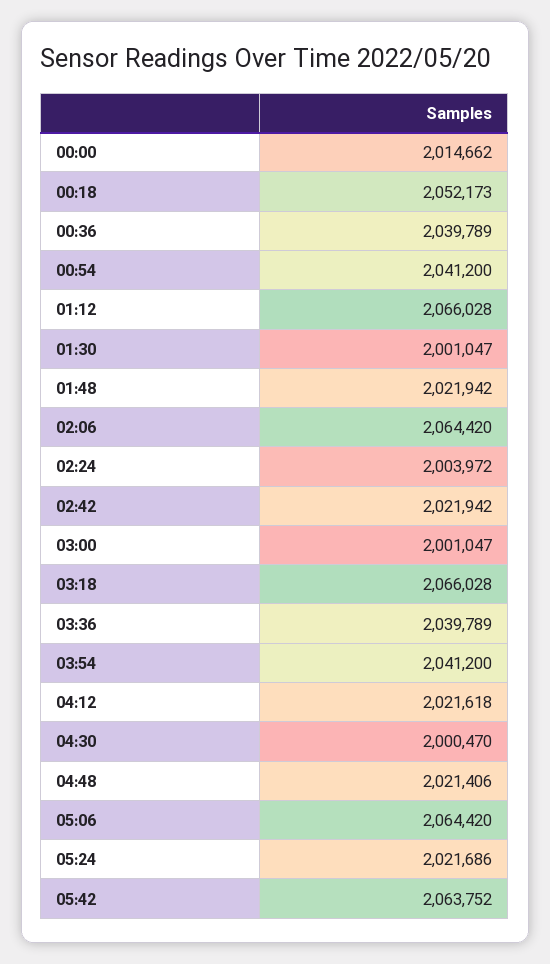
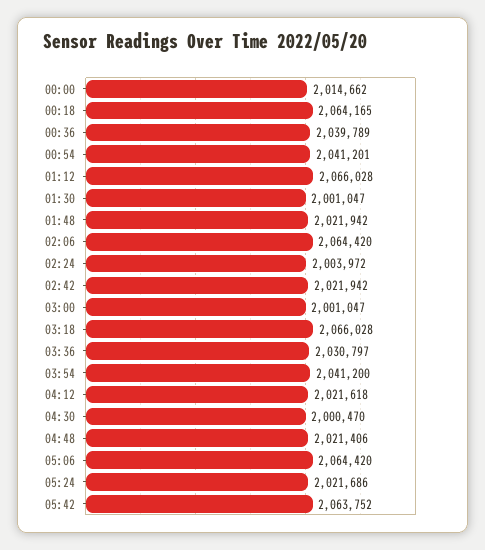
  {
    "00:00": 2014662,
-   "00:18": 2052173,
+   "00:18": 2064165,
    "00:36": 2039789,
-   "00:54": 2041200,
+   "00:54": 2041201,
    "01:12": 2066028,
    "01:30": 2001047,
    "01:48": 2021942,
    "02:06": 2064420,
    "02:24": 2003972,
    "02:42": 2021942,
    "03:00": 2001047,
    "03:18": 2066028,
-   "03:36": 2039789,
+   "03:36": 2030797,
    "03:54": 2041200,
    "04:12": 2021618,
    "04:30": 2000470,
    "04:48": 2021406,
    "05:06": 2064420,
    "05:24": 2021686,
    "05:42": 2063752
  }

